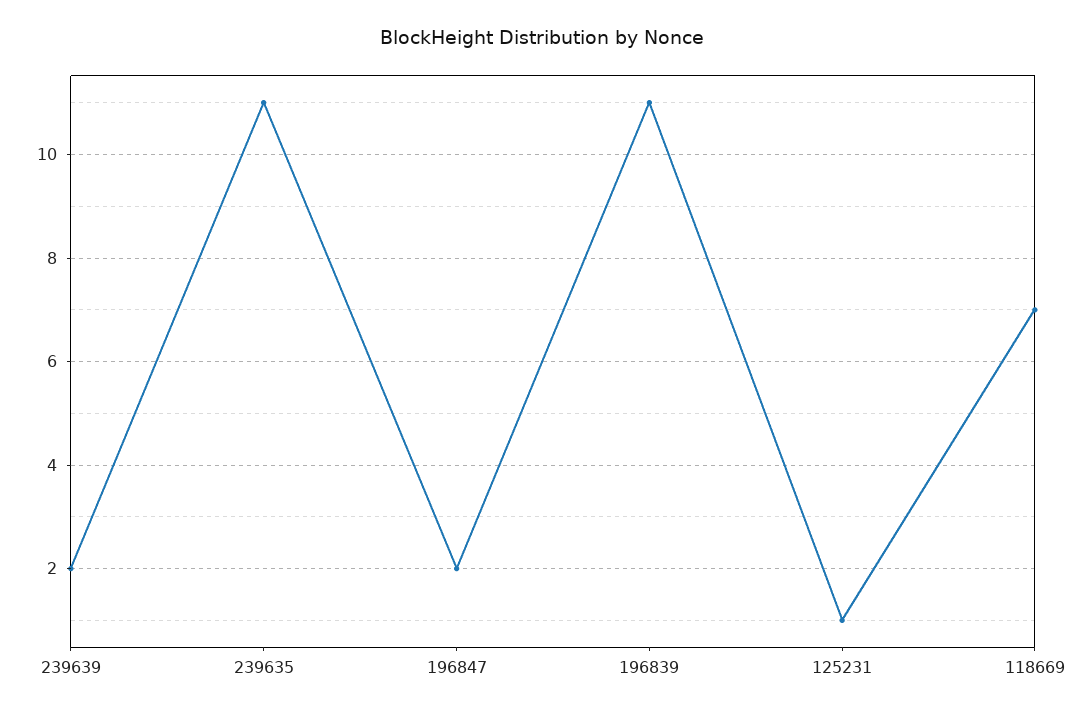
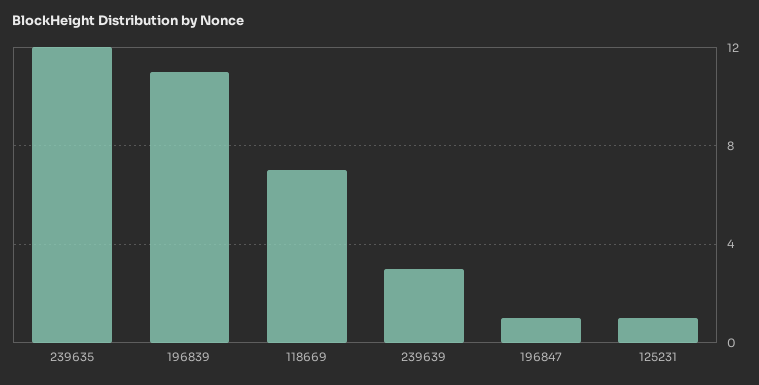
  {
-   "239639": 2,
+   "239639": 3,
-   "239635": 11,
+   "239635": 12,
-   "196847": 2,
+   "196847": 1,
    "196839": 11,
    "125231": 1,
    "118669": 7
  }

